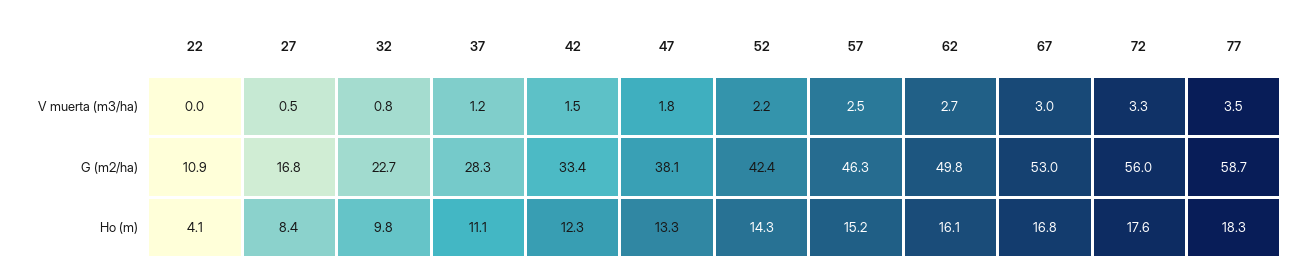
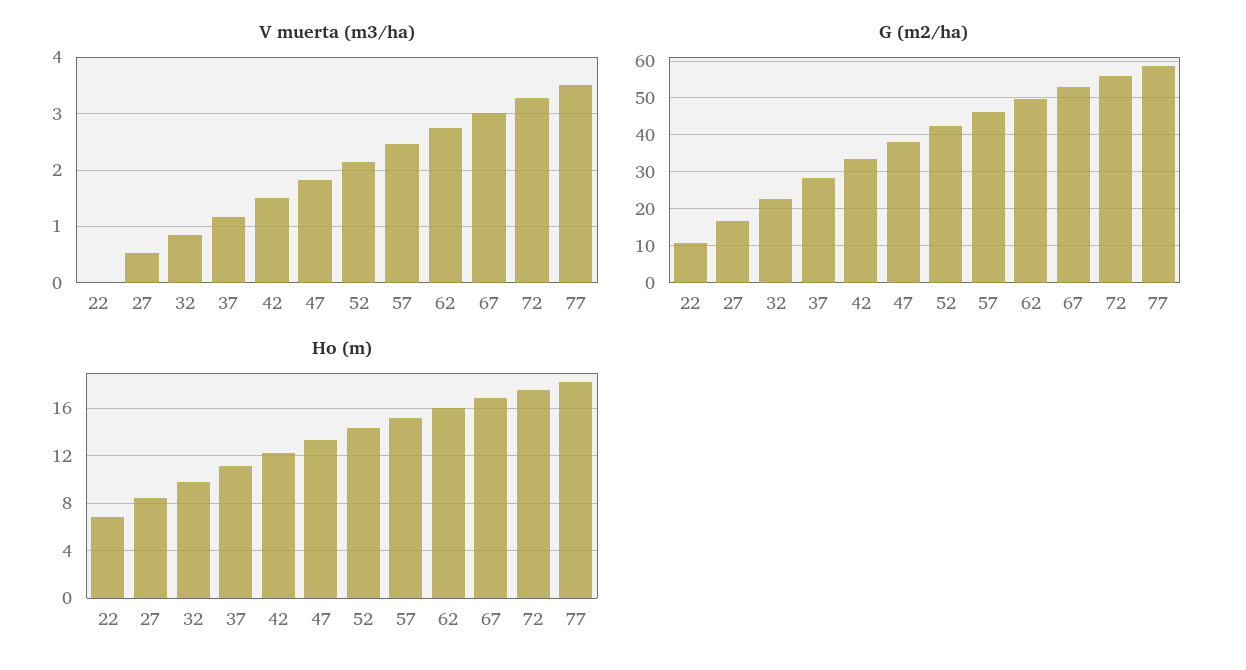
  {
    "V muerta (m3/ha)": {
      "22": 0,
      "27": 0.5,
      "32": 0.8,
      "37": 1.2,
      "42": 1.5,
      "47": 1.8,
      "52": 2.2,
      "57": 2.5,
      "62": 2.7,
      "67": 3,
      "72": 3.3,
      "77": 3.5
    },
    "G (m2/ha)": {
      "22": 10.9,
      "27": 16.8,
      "32": 22.7,
      "37": 28.3,
      "42": 33.4,
      "47": 38.1,
      "52": 42.4,
      "57": 46.3,
      "62": 49.8,
      "67": 53,
      "72": 56,
      "77": 58.7
    },
    "Ho (m)": {
-     "22": 4.1,
+     "22": 7,
      "27": 8.4,
      "32": 9.8,
      "37": 11.1,
      "42": 12.3,
      "47": 13.3,
      "52": 14.3,
      "57": 15.2,
      "62": 16.1,
      "67": 16.8,
      "72": 17.6,
      "77": 18.3
    }
  }

